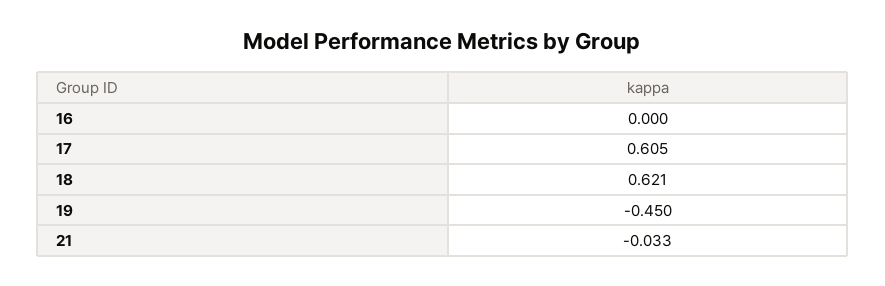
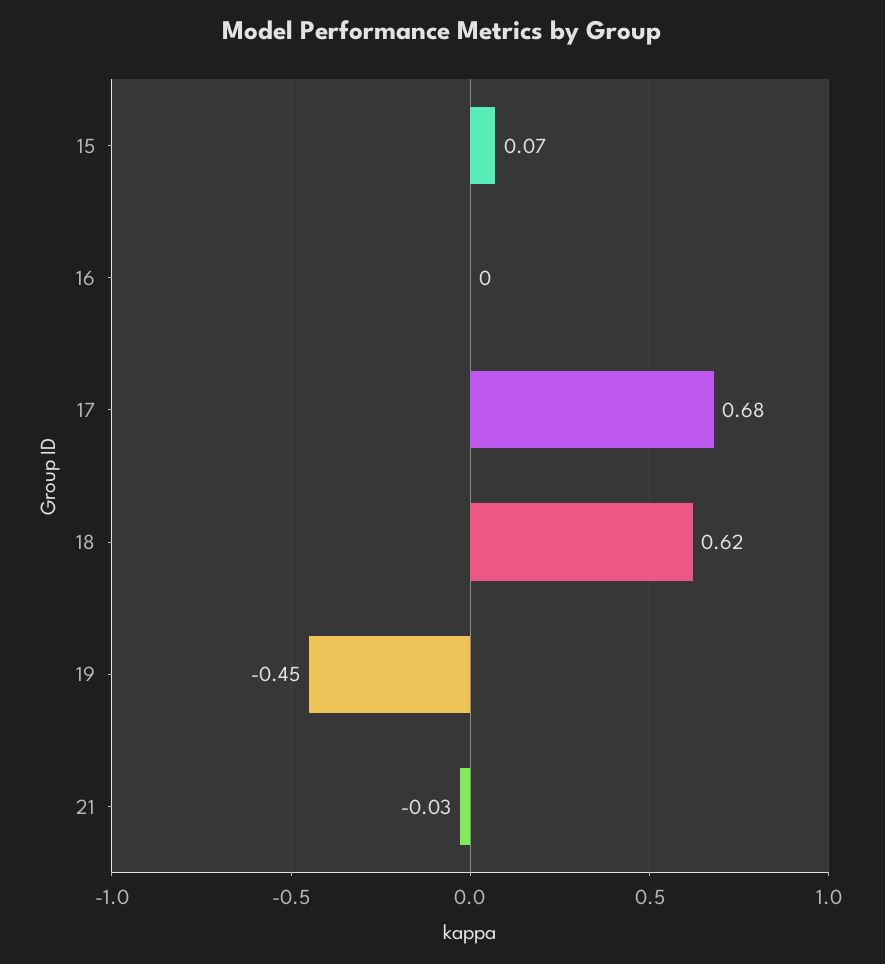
  {
    "16": 0,
-   "17": 0.605,
+   "17": 0.68,
    "18": 0.621,
    "19": -0.45,
-   "21": -0.033
+   "21": -0.033,
+   "15": 0.07
  }

